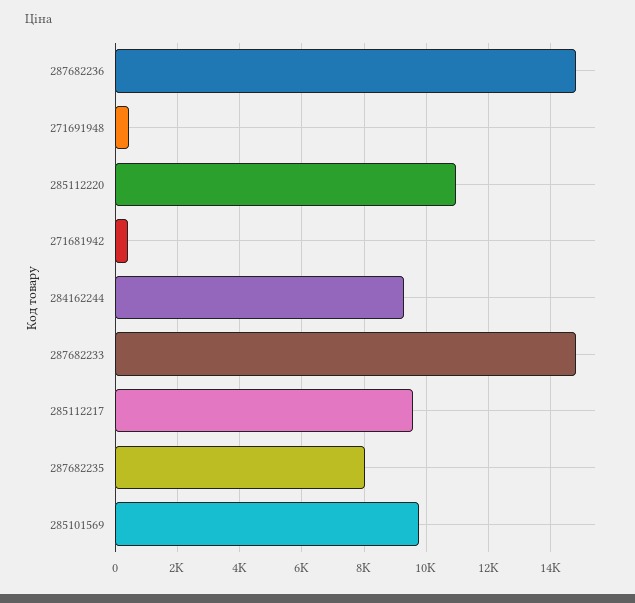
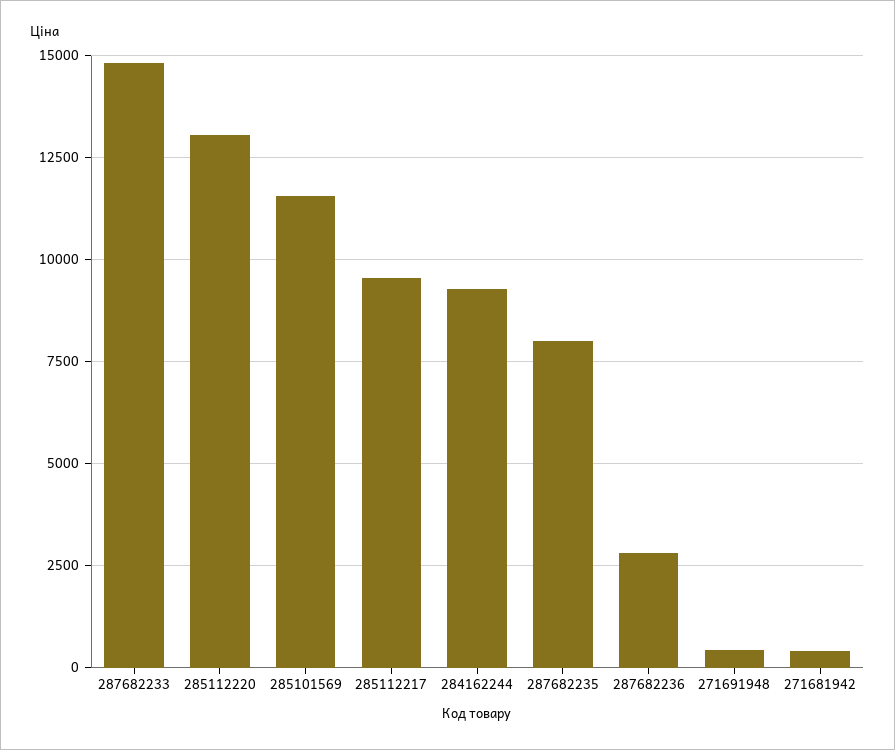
  {
-   "287682236": 14800,
+   "287682236": 2750,
    "271691948": 400,
-   "285112220": 11000,
+   "285112220": 13000,
    "271681942": 400,
    "284162244": 9200,
    "287682233": 14800,
    "285112217": 9600,
    "287682235": 8000,
-   "285101569": 9800
+   "285101569": 11500
  }

